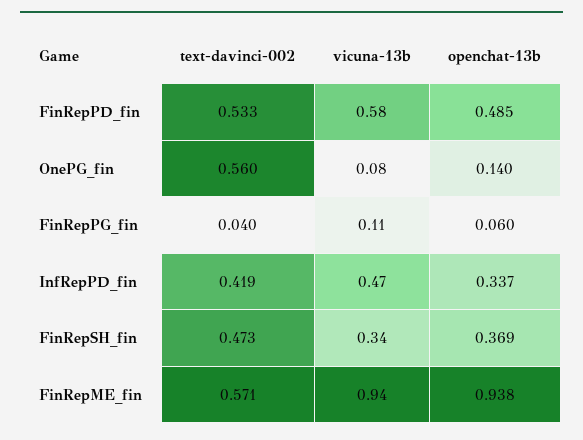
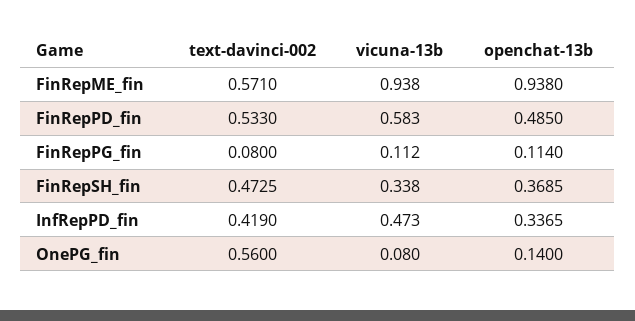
  {
    "text-davinci-002": {
      "FinRepPD_fin": 0.533,
      "OnePG_fin": 0.56,
-     "FinRepPG_fin": 0.04,
+     "FinRepPG_fin": 0.08,
      "InfRepPD_fin": 0.419,
      "FinRepSH_fin": 0.4725,
      "FinRepME_fin": 0.571
    },
    "vicuna-13b": {
      "FinRepPD_fin": 0.583,
      "OnePG_fin": 0.08,
      "FinRepPG_fin": 0.112,
      "InfRepPD_fin": 0.473,
      "FinRepSH_fin": 0.338,
      "FinRepME_fin": 0.938
    },
    "openchat-13b": {
      "FinRepPD_fin": 0.485,
      "OnePG_fin": 0.14,
-     "FinRepPG_fin": 0.06,
+     "FinRepPG_fin": 0.114,
      "InfRepPD_fin": 0.3365,
      "FinRepSH_fin": 0.3685,
      "FinRepME_fin": 0.938
    }
  }

